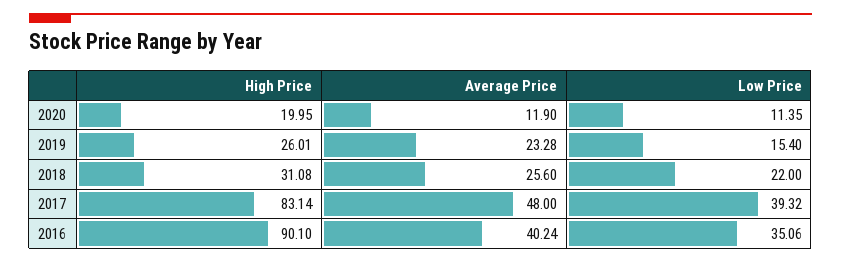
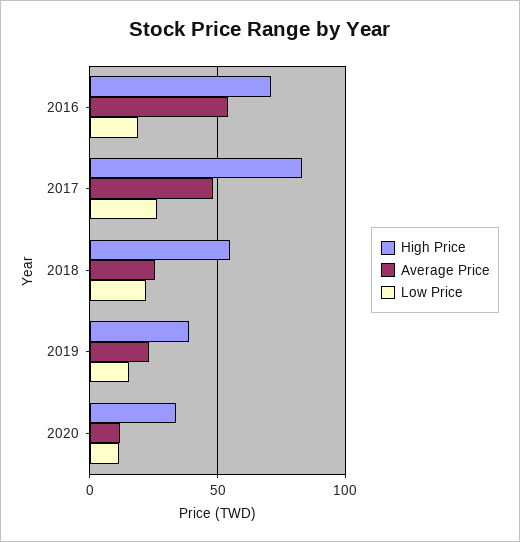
  {
    "High Price": {
-     "2020": 19.95,
+     "2020": 35,
-     "2019": 26.01,
+     "2019": 40,
-     "2018": 31.08,
+     "2018": 55,
      "2017": 83.14,
-     "2016": 90.1
+     "2016": 70
    },
    "Average Price": {
      "2020": 11.9,
      "2019": 23.28,
      "2018": 25.6,
      "2017": 48,
-     "2016": 40.24
+     "2016": 55
    },
    "Low Price": {
      "2020": 11.35,
      "2019": 15.4,
      "2018": 22,
-     "2017": 39.32,
+     "2017": 25,
-     "2016": 35.06
+     "2016": 20
    }
  }

